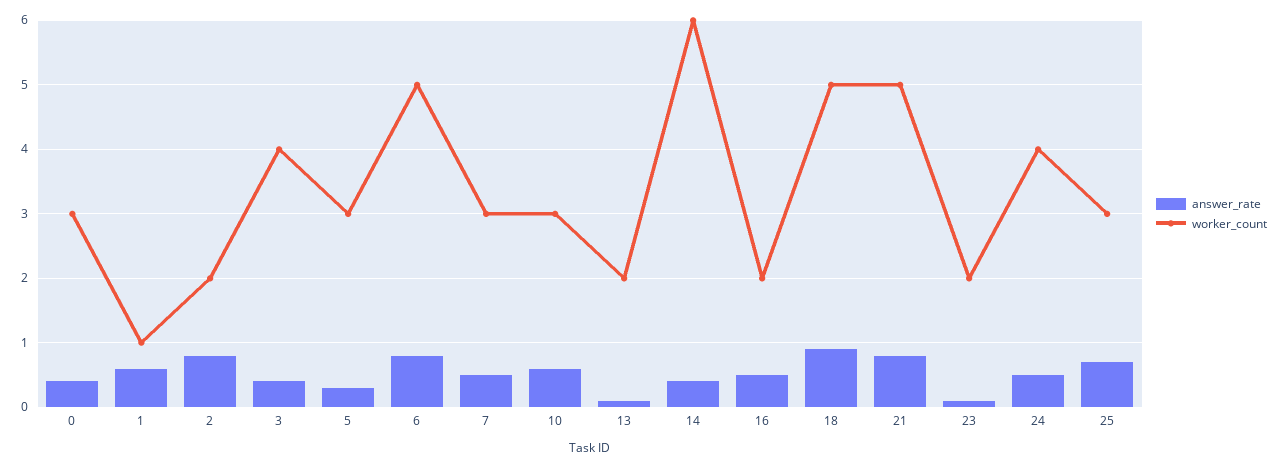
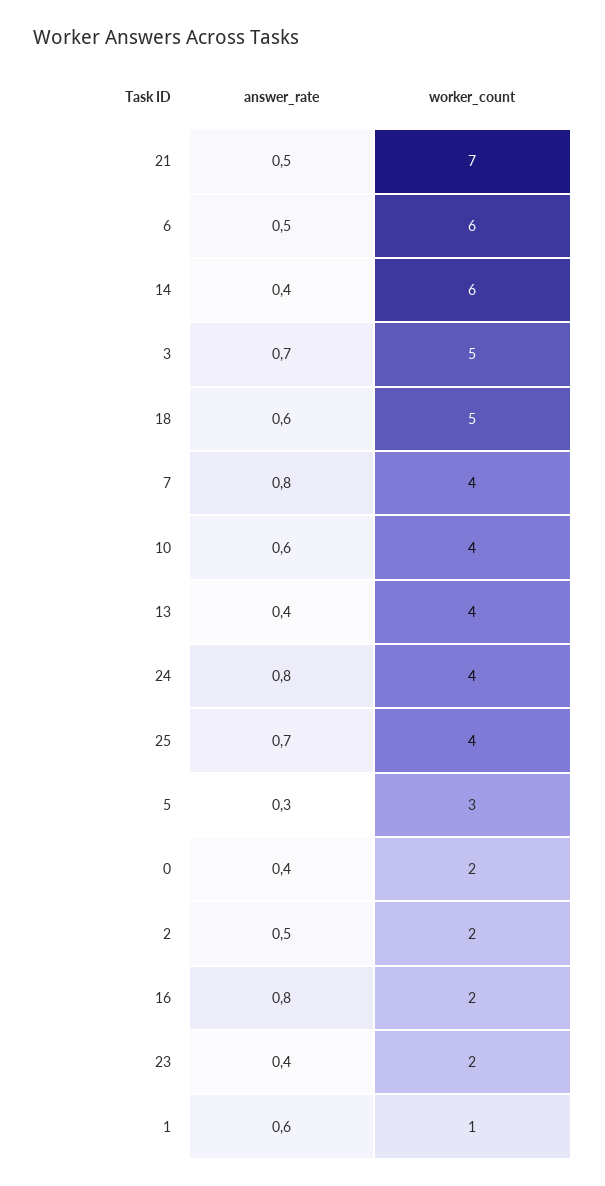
  {
    "answer_rate": {
      "0": 0.4,
      "1": 0.6,
-     "2": 0.8,
+     "2": 0.5,
-     "3": 0.4,
+     "3": 0.7,
      "5": 0.3,
-     "6": 0.8,
+     "6": 0.5,
-     "7": 0.5,
+     "7": 0.8,
      "10": 0.6,
-     "13": 0.1,
+     "13": 0.4,
      "14": 0.4,
-     "16": 0.5,
+     "16": 0.8,
-     "18": 0.9,
+     "18": 0.6,
-     "21": 0.8,
+     "21": 0.5,
-     "23": 0.1,
+     "23": 0.4,
-     "24": 0.5,
+     "24": 0.8,
      "25": 0.7
    },
    "worker_count": {
-     "0": 3,
+     "0": 2,
      "1": 1,
      "2": 2,
-     "3": 4,
+     "3": 5,
      "5": 3,
-     "6": 5,
+     "6": 6,
-     "7": 3,
+     "7": 4,
-     "10": 3,
+     "10": 4,
-     "13": 2,
+     "13": 4,
      "14": 6,
      "16": 2,
      "18": 5,
-     "21": 5,
+     "21": 7,
      "23": 2,
      "24": 4,
-     "25": 3
+     "25": 4
    }
  }

